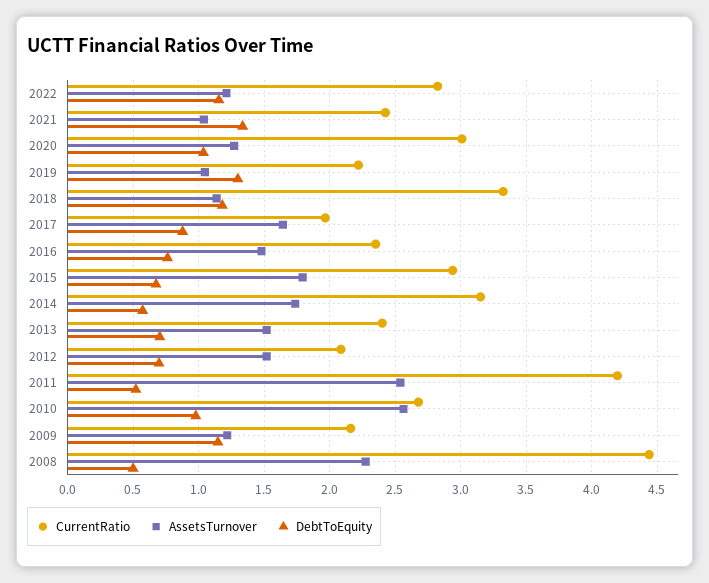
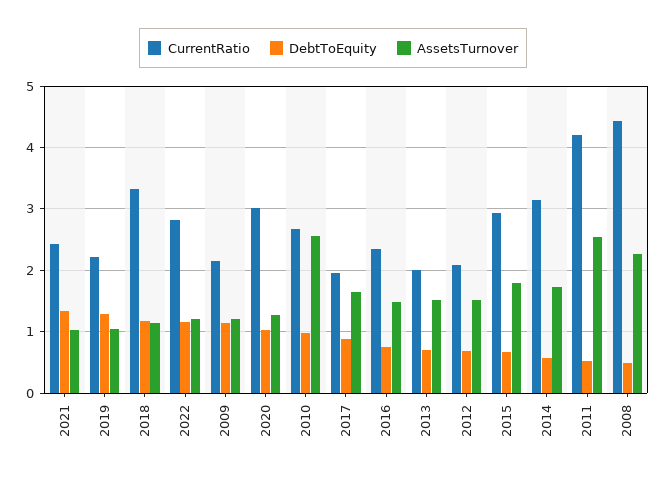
  {
    "CurrentRatio": {
      "2022": 2.8,
      "2021": 2.4,
      "2020": 3,
      "2019": 2.2,
      "2018": 3.3,
      "2017": 1.95,
      "2016": 2.35,
      "2015": 2.95,
      "2014": 3.15,
-     "2013": 2.4,
+     "2013": 2,
      "2012": 2.1,
      "2011": 4.2,
      "2010": 2.7,
      "2009": 2.15,
      "2008": 4.45
    },
    "AssetsTurnover": {
      "2022": 1.2,
      "2021": 1.05,
      "2020": 1.25,
      "2019": 1.05,
      "2018": 1.15,
      "2017": 1.65,
      "2016": 1.5,
      "2015": 1.8,
      "2014": 1.75,
      "2013": 1.5,
      "2012": 1.5,
      "2011": 2.55,
      "2010": 2.55,
      "2009": 1.2,
      "2008": 2.25
    },
    "DebtToEquity": {
      "2022": 1.15,
      "2021": 1.35,
      "2020": 1.05,
      "2019": 1.3,
      "2018": 1.2,
      "2017": 0.9,
      "2016": 0.75,
      "2015": 0.65,
      "2014": 0.55,
      "2013": 0.7,
      "2012": 0.7,
      "2011": 0.5,
      "2010": 1,
      "2009": 1.15,
      "2008": 0.5
    }
  }

